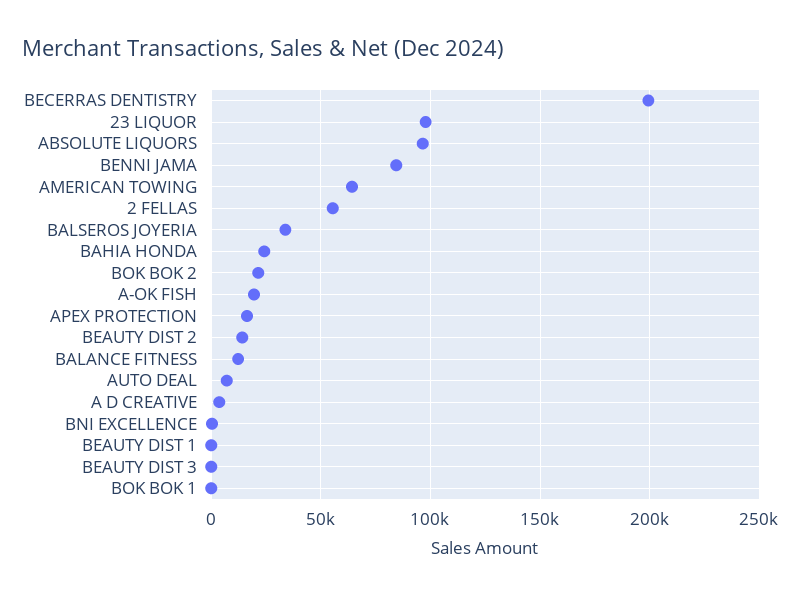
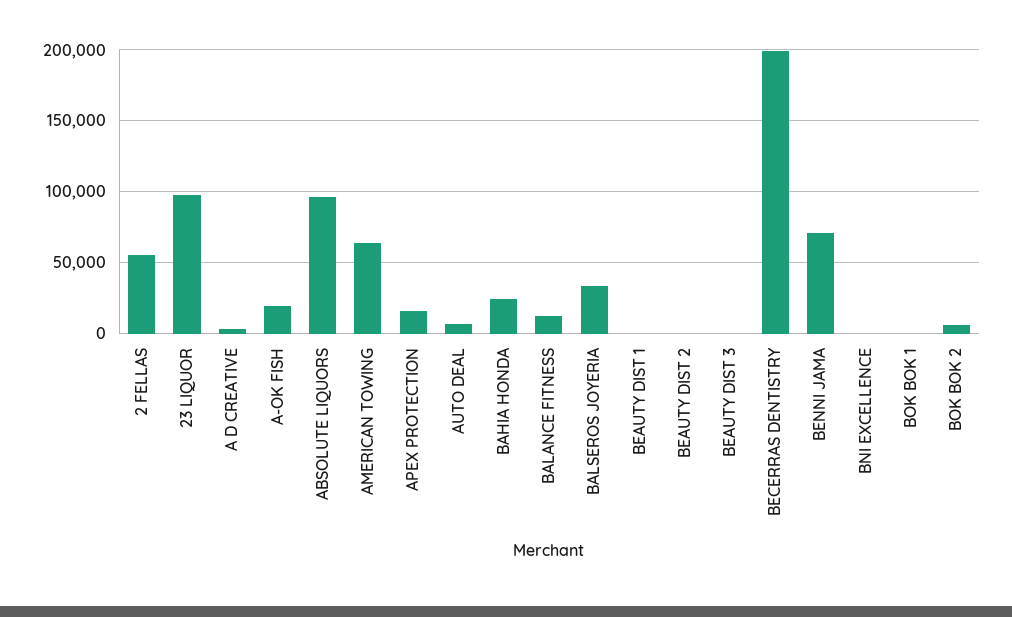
  {
    "BECERRAS DENTISTRY": 200000,
    "23 LIQUOR": 100000,
    "ABSOLUTE LIQUORS": 95000,
-   "BENNI JAMA": 85000,
+   "BENNI JAMA": 70000,
    "AMERICAN TOWING": 65000,
    "2 FELLAS": 55000,
    "BALSEROS JOYERIA": 35000,
    "BAHIA HONDA": 25000,
-   "BOK BOK 2": 20000,
+   "BOK BOK 2": 5000,
    "A-OK FISH": 20000,
    "APEX PROTECTION": 15000,
-   "BEAUTY DIST 2": 15000,
+   "BEAUTY DIST 2": 0,
    "BALANCE FITNESS": 10000,
    "AUTO DEAL": 5000,
    "A D CREATIVE": 5000,
    "BNI EXCELLENCE": 0,
    "BEAUTY DIST 1": 0,
    "BEAUTY DIST 3": 0,
    "BOK BOK 1": 0
  }

